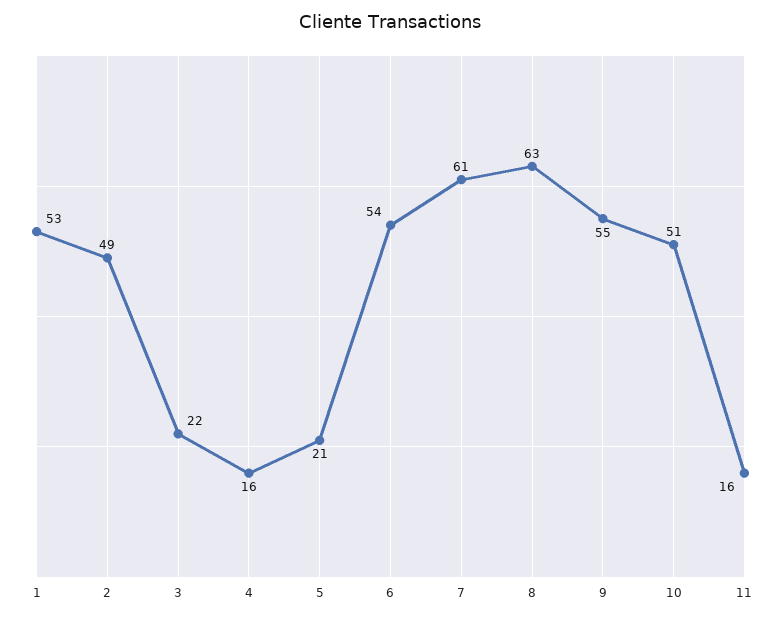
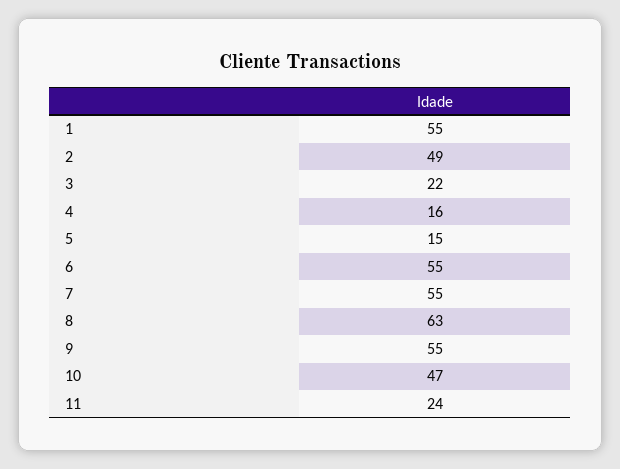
  {
-   "1": 53,
+   "1": 55,
    "2": 49,
    "3": 22,
    "4": 16,
-   "5": 21,
+   "5": 15,
-   "6": 54,
+   "6": 55,
-   "7": 61,
+   "7": 55,
    "8": 63,
    "9": 55,
-   "10": 51,
+   "10": 47,
-   "11": 16
+   "11": 24
  }

